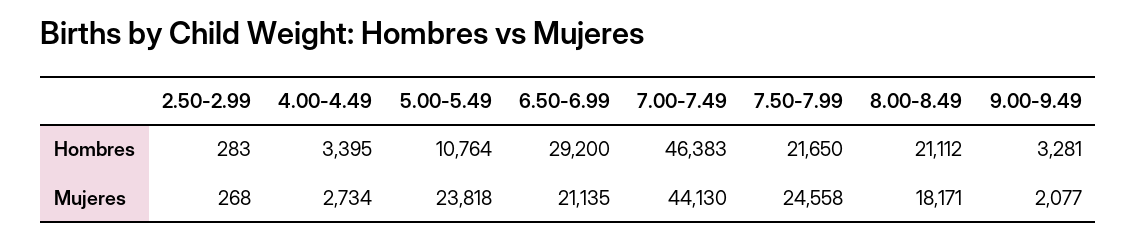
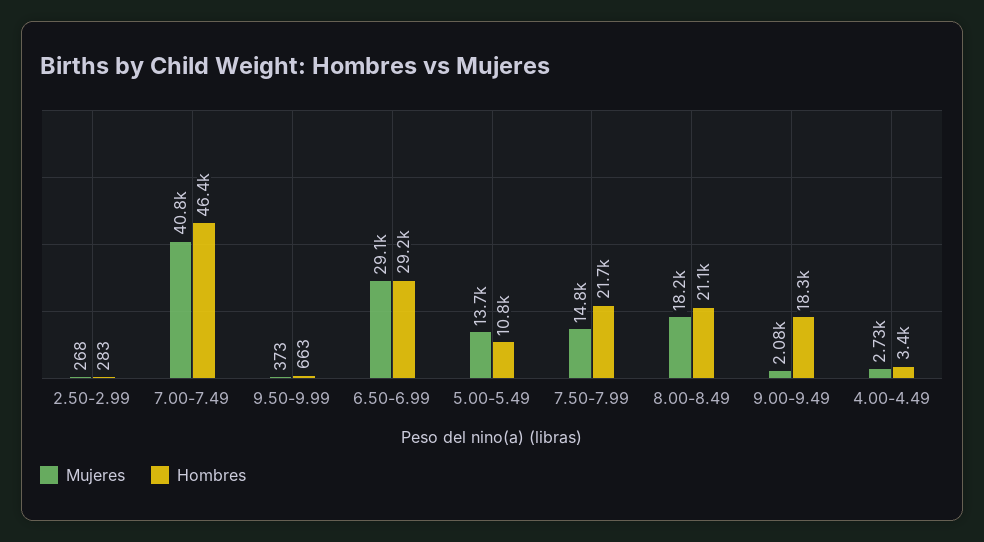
  {
    "Hombres": {
      "2.50-2.99": 283,
      "4.00-4.49": 3395,
      "5.00-5.49": 10764,
      "6.50-6.99": 29200,
      "7.00-7.49": 46383,
      "7.50-7.99": 21650,
      "8.00-8.49": 21112,
-     "9.00-9.49": 3281
+     "9.00-9.49": 18300,
+     "9.50-9.99": 663
    },
    "Mujeres": {
      "2.50-2.99": 268,
      "4.00-4.49": 2734,
-     "5.00-5.49": 23818,
+     "5.00-5.49": 13700,
-     "6.50-6.99": 21135,
+     "6.50-6.99": 29100,
-     "7.00-7.49": 44130,
+     "7.00-7.49": 40800,
-     "7.50-7.99": 24558,
+     "7.50-7.99": 14800,
      "8.00-8.49": 18171,
-     "9.00-9.49": 2077
+     "9.00-9.49": 2077,
+     "9.50-9.99": 373
    }
  }

